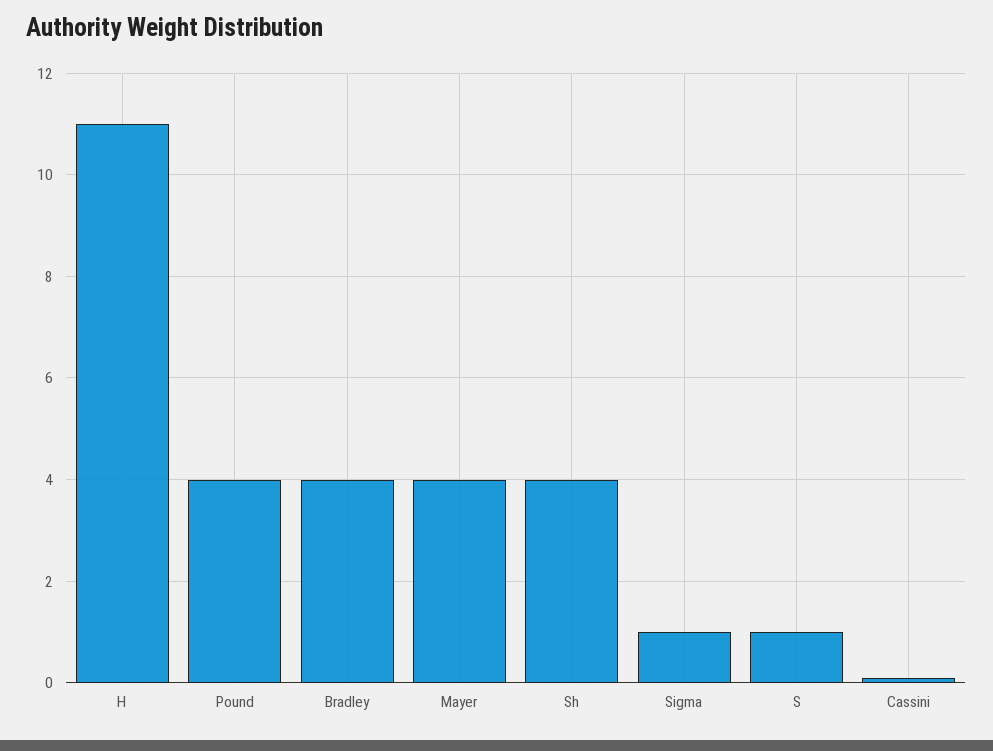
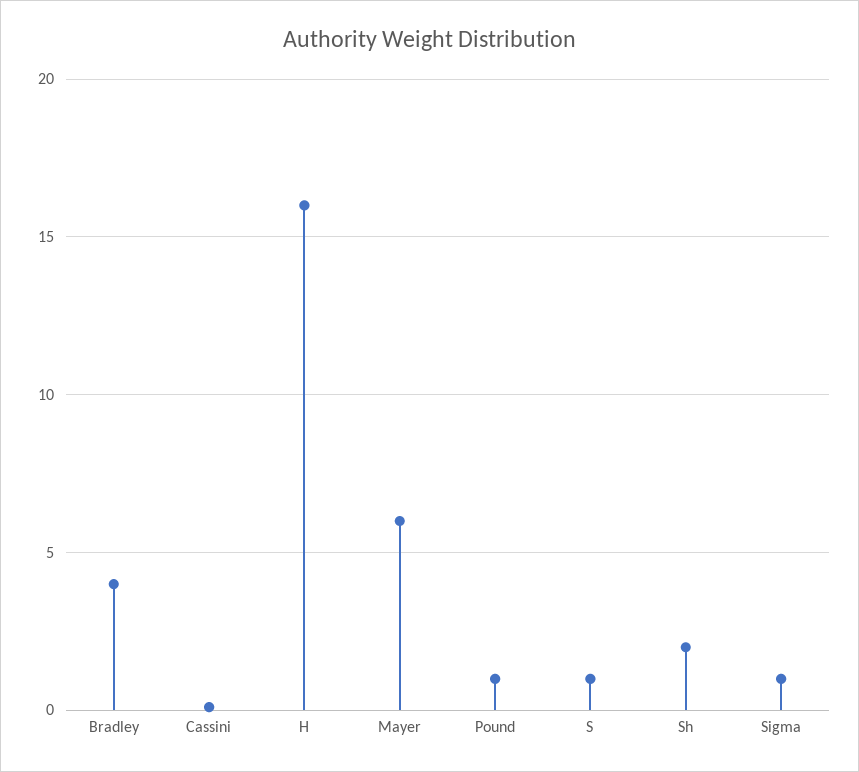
  {
-   "H": 11,
+   "H": 16,
-   "Pound": 4,
+   "Pound": 1,
    "Bradley": 4,
-   "Mayer": 4,
+   "Mayer": 6,
-   "Sh": 4,
+   "Sh": 2,
    "Sigma": 1,
    "S": 1,
    "Cassini": 0
  }

